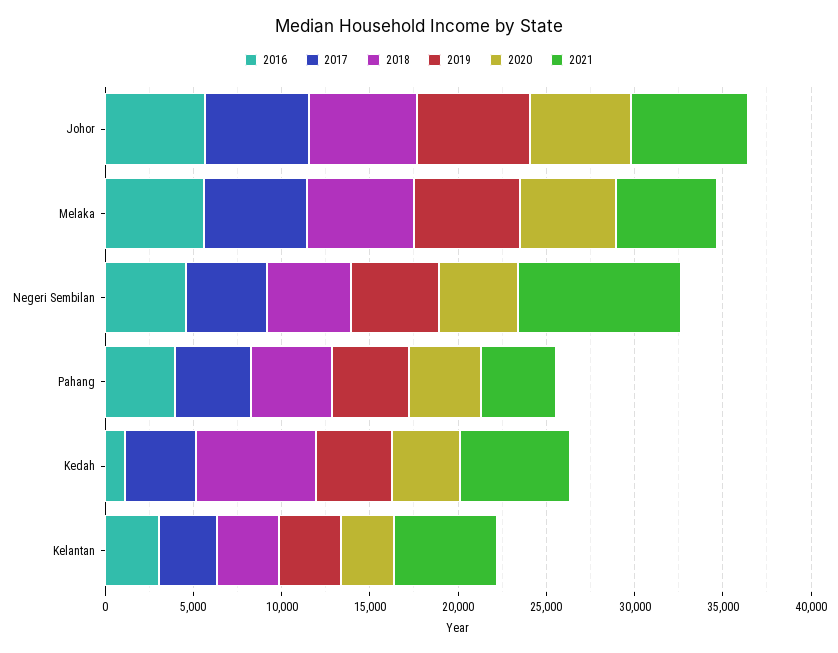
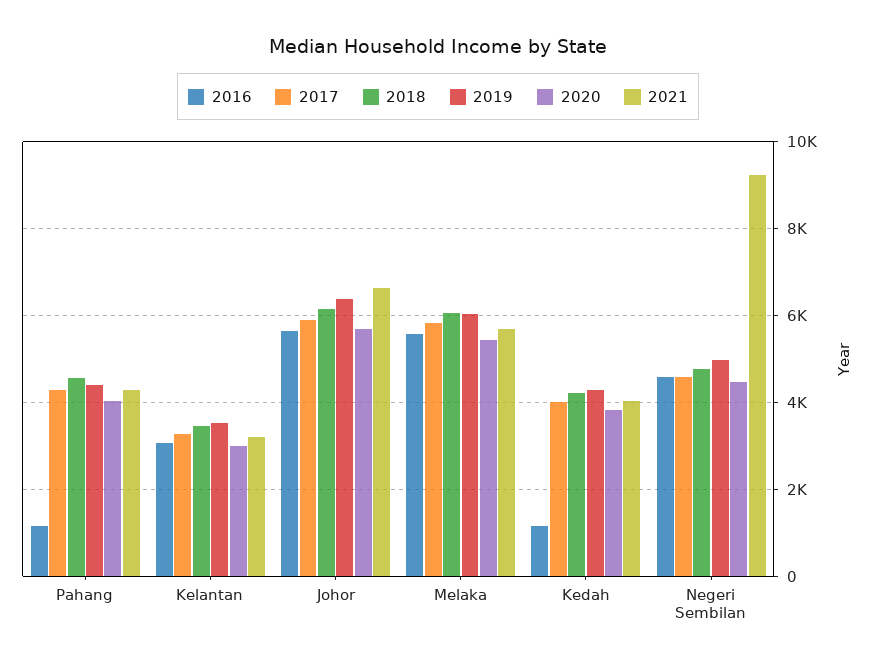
  {
    "2016": {
      "Johor": 5600,
      "Melaka": 5600,
      "Negeri Sembilan": 4600,
-     "Pahang": 4000,
+     "Pahang": 1200,
      "Kedah": 1200,
      "Kelantan": 3000
    },
    "2017": {
      "Johor": 6000,
      "Melaka": 5800,
      "Negeri Sembilan": 4600,
      "Pahang": 4200,
      "Kedah": 4000,
      "Kelantan": 3200
    },
    "2018": {
      "Johor": 6200,
      "Melaka": 6000,
      "Negeri Sembilan": 4800,
      "Pahang": 4600,
-     "Kedah": 7000,
+     "Kedah": 4200,
      "Kelantan": 3400
    },
    "2019": {
      "Johor": 6400,
      "Melaka": 6000,
      "Negeri Sembilan": 5000,
      "Pahang": 4400,
      "Kedah": 4200,
      "Kelantan": 3600
    },
    "2020": {
      "Johor": 5600,
      "Melaka": 5400,
      "Negeri Sembilan": 4400,
      "Pahang": 4000,
      "Kedah": 3800,
      "Kelantan": 3000
    },
    "2021": {
      "Johor": 6600,
      "Melaka": 5600,
      "Negeri Sembilan": 9200,
      "Pahang": 4200,
-     "Kedah": 6000,
+     "Kedah": 4000,
-     "Kelantan": 6000
+     "Kelantan": 3200
    }
  }

